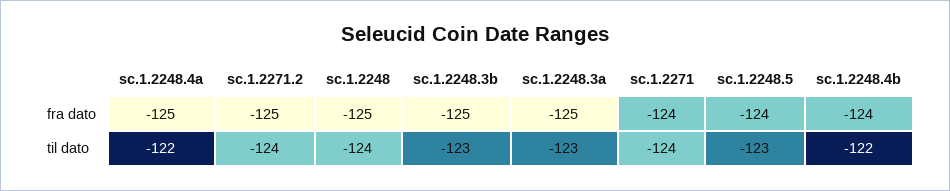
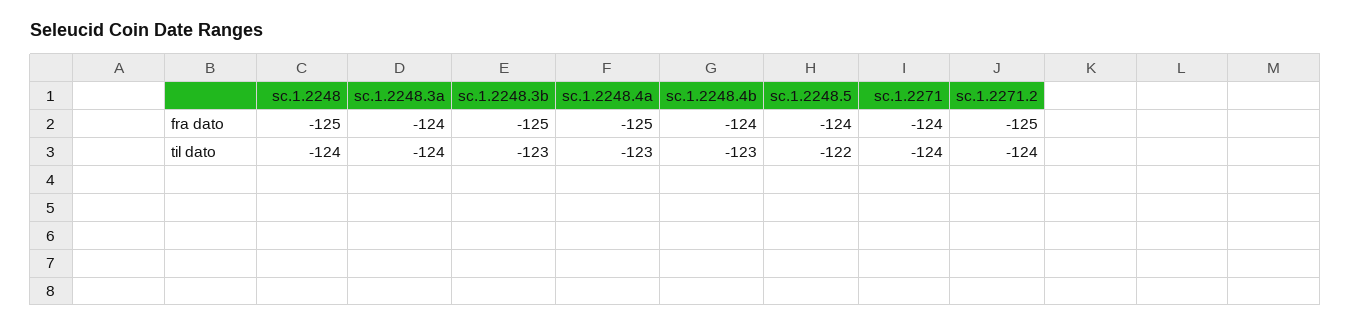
  {
    "sc.1.2248.4a": {
      "fra dato": -125,
-     "til dato": -122
+     "til dato": -123
    },
    "sc.1.2271.2": {
      "fra dato": -125,
      "til dato": -124
    },
    "sc.1.2248": {
      "fra dato": -125,
      "til dato": -124
    },
    "sc.1.2248.3b": {
      "fra dato": -125,
      "til dato": -123
    },
    "sc.1.2248.3a": {
-     "fra dato": -125,
+     "fra dato": -124,
-     "til dato": -123
+     "til dato": -124
    },
    "sc.1.2271": {
      "fra dato": -124,
      "til dato": -124
    },
    "sc.1.2248.5": {
      "fra dato": -124,
-     "til dato": -123
+     "til dato": -122
    },
    "sc.1.2248.4b": {
      "fra dato": -124,
-     "til dato": -122
+     "til dato": -123
    }
  }

